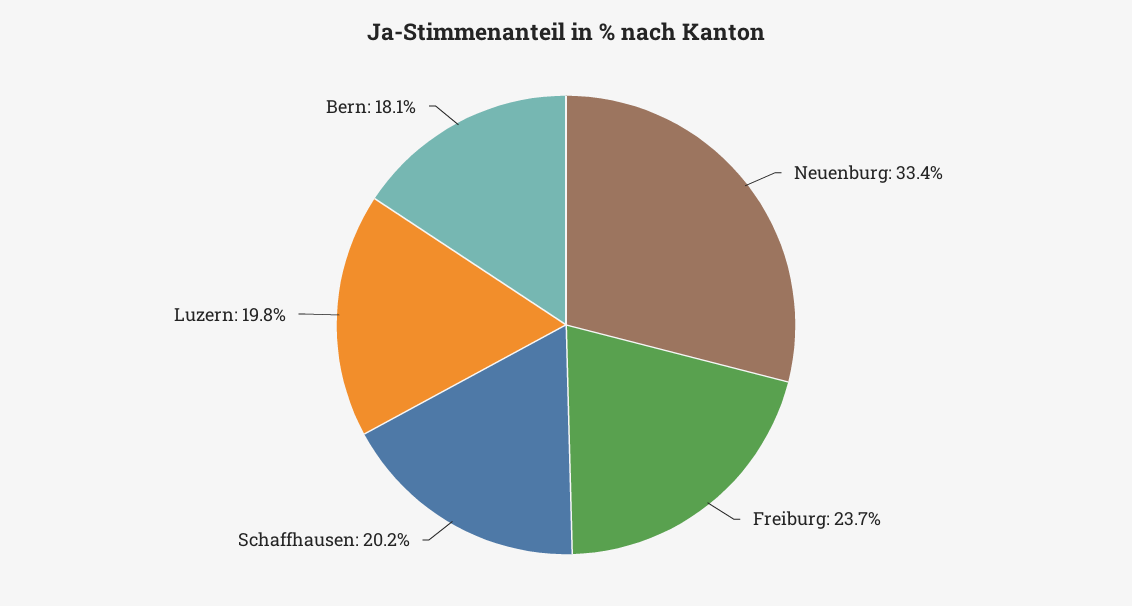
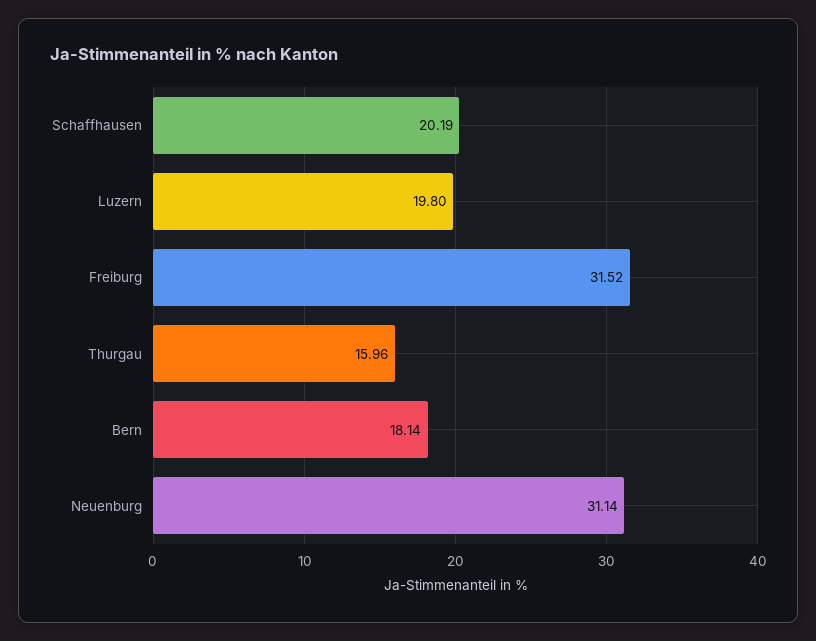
  {
-   "Neuenburg": 33.4,
+   "Neuenburg": 31.14,
-   "Freiburg": 23.7,
+   "Freiburg": 31.52,
    "Schaffhausen": 20.19,
    "Luzern": 19.8,
-   "Bern": 18.14
+   "Bern": 18.14,
+   "Thurgau": 15.96
  }

